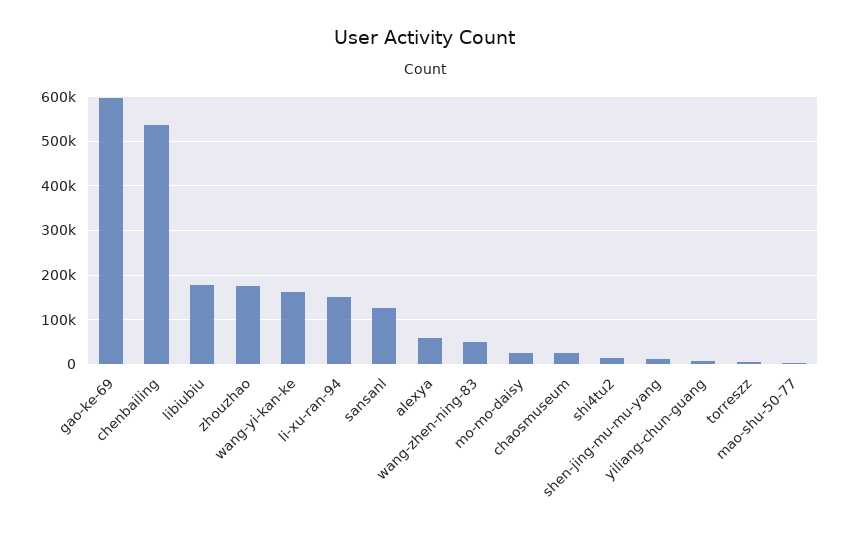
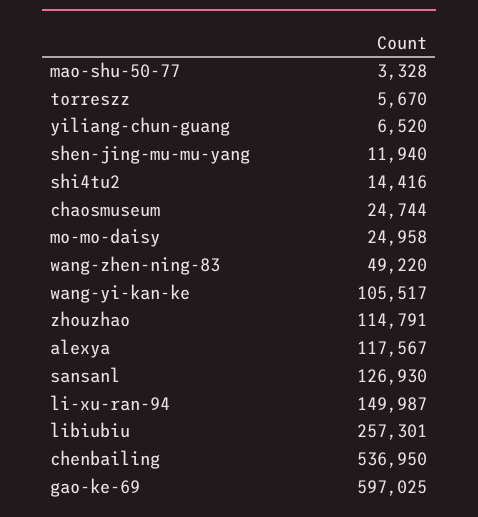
  {
    "gao-ke-69": 597025,
    "chenbailing": 536950,
-   "libiubiu": 180000,
+   "libiubiu": 257301,
-   "zhouzhao": 180000,
+   "zhouzhao": 114791,
-   "wang-yi-kan-ke": 160000,
+   "wang-yi-kan-ke": 105517,
    "li-xu-ran-94": 149987,
    "sansanl": 126930,
-   "alexya": 60000,
+   "alexya": 117567,
    "wang-zhen-ning-83": 49220,
    "mo-mo-daisy": 24958,
    "chaosmuseum": 24744,
    "shi4tu2": 14416,
    "shen-jing-mu-mu-yang": 11940,
    "yiliang-chun-guang": 6520,
    "torreszz": 5670,
    "mao-shu-50-77": 3328
  }

